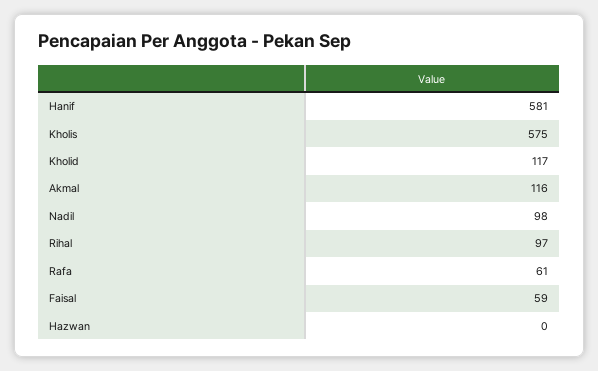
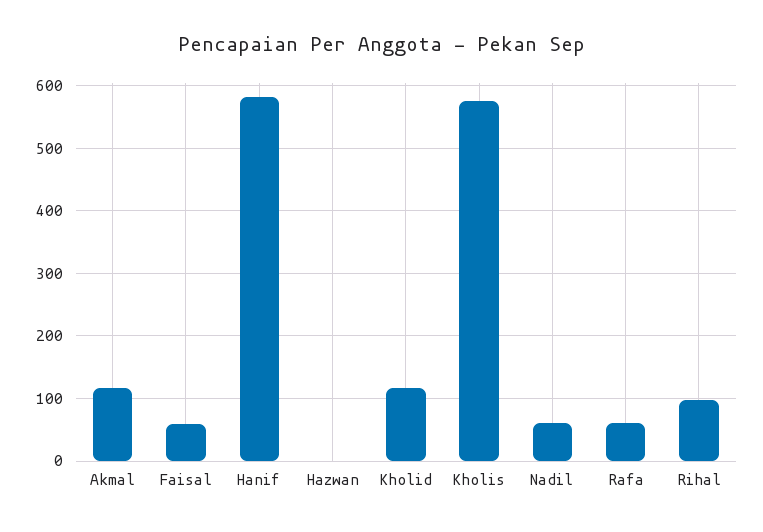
  {
    "Hanif": 581,
    "Kholis": 575,
    "Kholid": 117,
    "Akmal": 116,
-   "Nadil": 98,
+   "Nadil": 60,
    "Rihal": 97,
    "Rafa": 61,
    "Faisal": 59,
    "Hazwan": 0
  }

